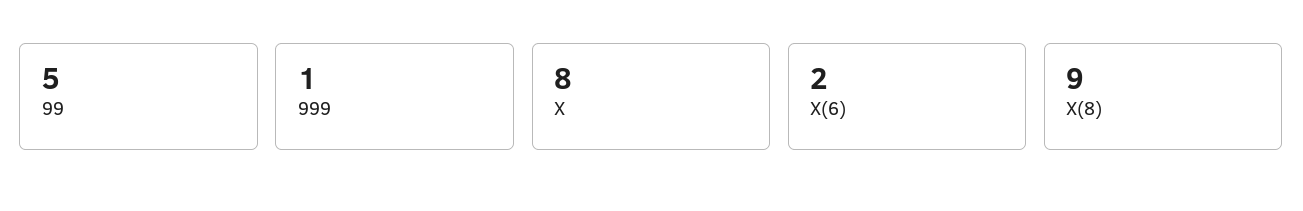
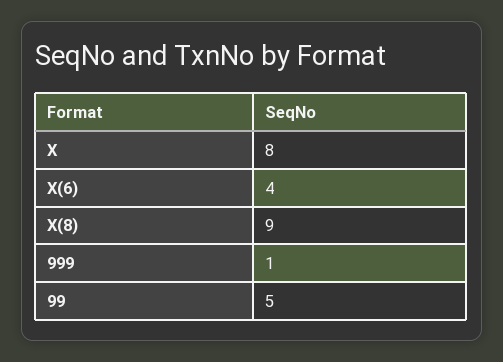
  {
    "99": 5,
    "999": 1,
    "X": 8,
-   "X(6)": 2,
+   "X(6)": 4,
    "X(8)": 9
  }

